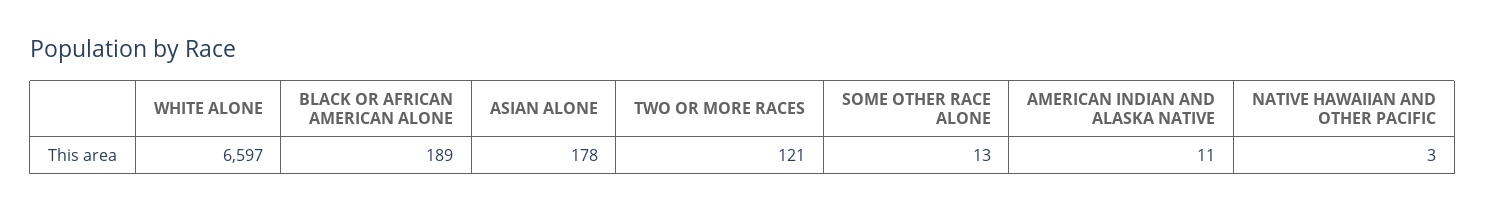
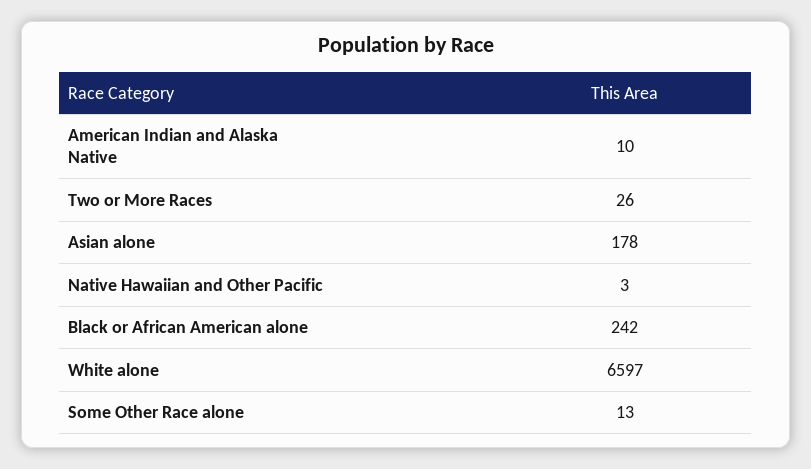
  {
    "WHITE ALONE": 6597,
-   "BLACK OR AFRICAN AMERICAN ALONE": 189,
+   "BLACK OR AFRICAN AMERICAN ALONE": 242,
    "ASIAN ALONE": 178,
-   "TWO OR MORE RACES": 121,
+   "TWO OR MORE RACES": 26,
    "SOME OTHER RACE ALONE": 13,
-   "AMERICAN INDIAN AND ALASKA NATIVE": 11,
+   "AMERICAN INDIAN AND ALASKA NATIVE": 10,
    "NATIVE HAWAIIAN AND OTHER PACIFIC": 3
  }

